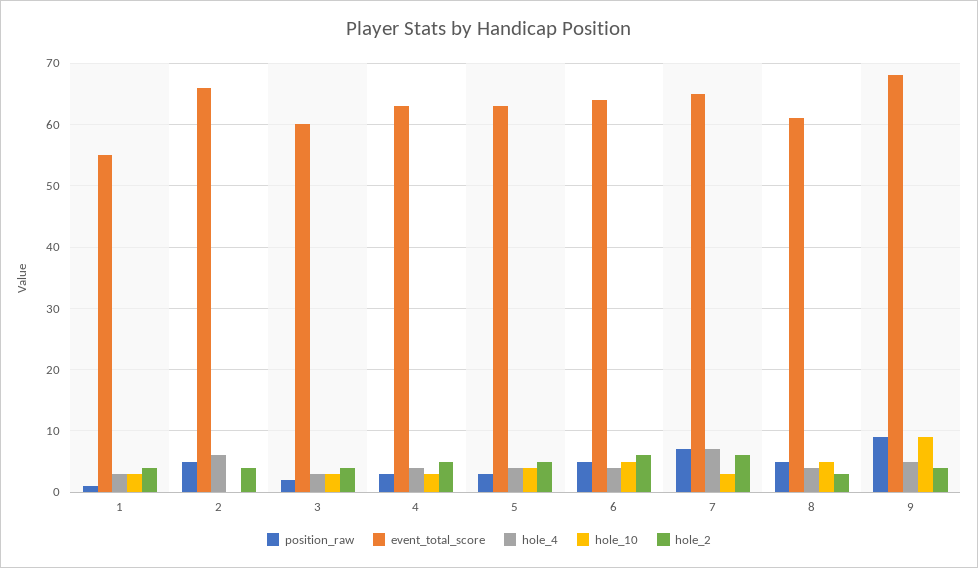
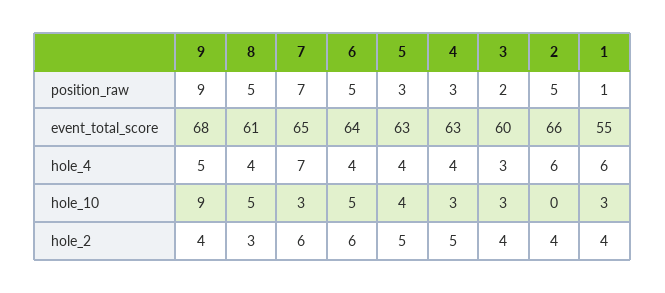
  {
    "position_raw": {
      "1": 1,
      "2": 5,
      "3": 2,
      "4": 3,
      "5": 3,
      "6": 5,
      "7": 7,
      "8": 5,
      "9": 9
    },
    "event_total_score": {
      "1": 55,
      "2": 66,
      "3": 60,
      "4": 63,
      "5": 63,
      "6": 64,
      "7": 65,
      "8": 61,
      "9": 68
    },
    "hole_4": {
-     "1": 3,
+     "1": 6,
      "2": 6,
      "3": 3,
      "4": 4,
      "5": 4,
      "6": 4,
      "7": 7,
      "8": 4,
      "9": 5
    },
    "hole_10": {
      "1": 3,
      "2": 0,
      "3": 3,
      "4": 3,
      "5": 4,
      "6": 5,
      "7": 3,
      "8": 5,
      "9": 9
    },
    "hole_2": {
      "1": 4,
      "2": 4,
      "3": 4,
      "4": 5,
      "5": 5,
      "6": 6,
      "7": 6,
      "8": 3,
      "9": 4
    }
  }

